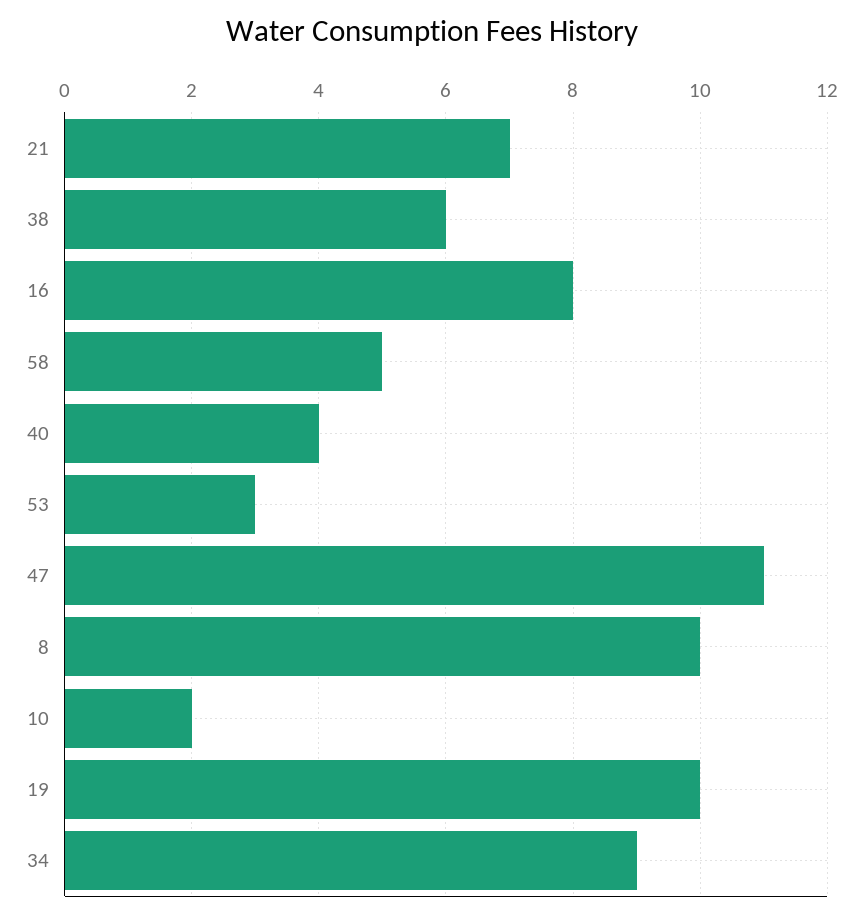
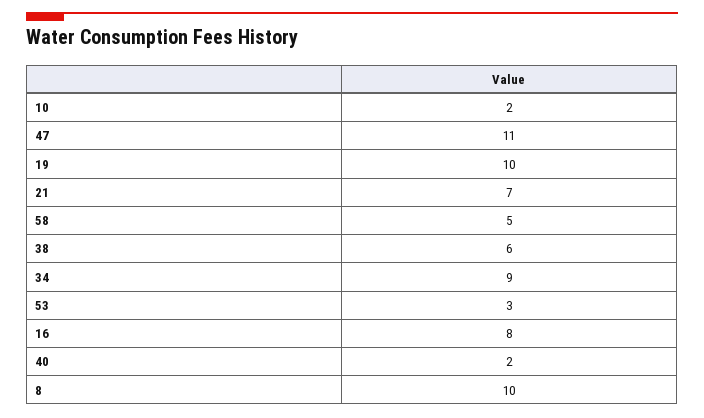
  {
    "21": 7,
    "38": 6,
    "16": 8,
    "58": 5,
-   "40": 4,
+   "40": 2,
    "53": 3,
    "47": 11,
    "8": 10,
    "10": 2,
    "19": 10,
    "34": 9
  }

